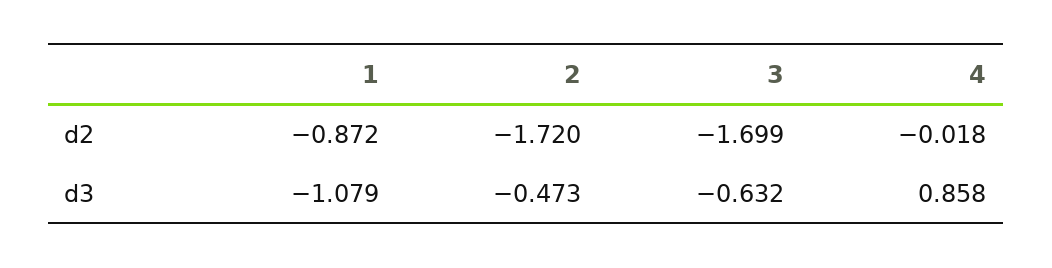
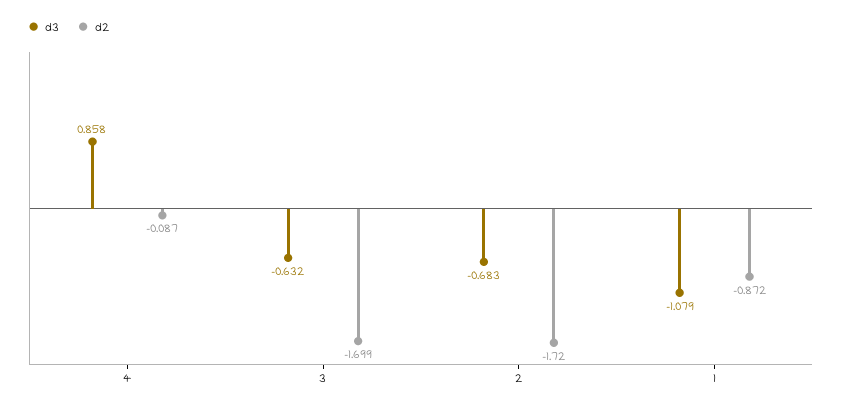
  {
    "d2": {
      "1": -0.872,
      "2": -1.72,
      "3": -1.699,
-     "4": -0.018
+     "4": -0.087
    },
    "d3": {
      "1": -1.079,
-     "2": -0.473,
+     "2": -0.683,
      "3": -0.632,
      "4": 0.858
    }
  }

